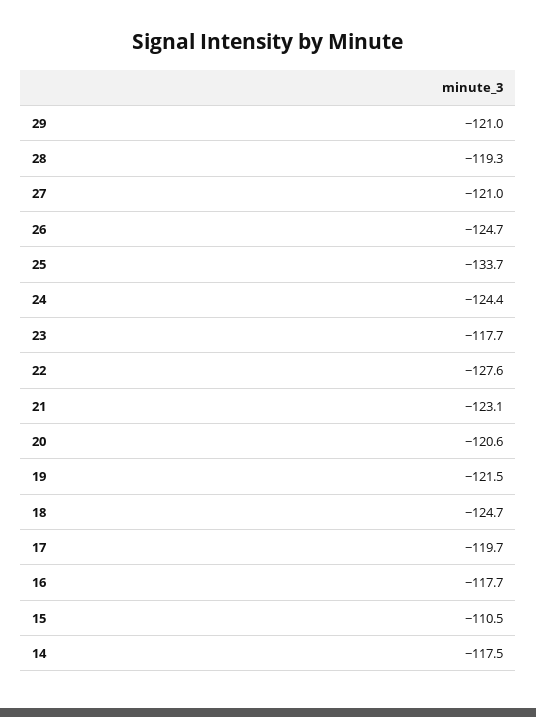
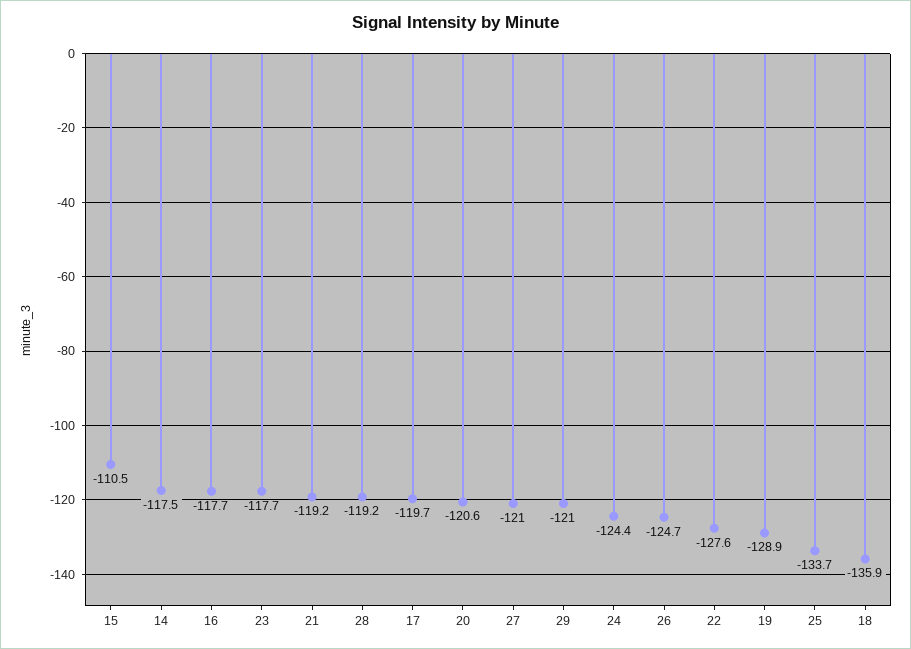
  {
    "29": -121,
-   "28": -119.3,
+   "28": -119.2,
    "27": -121,
    "26": -124.7,
    "25": -133.7,
    "24": -124.4,
    "23": -117.7,
    "22": -127.6,
-   "21": -123.1,
+   "21": -119.2,
    "20": -120.6,
-   "19": -121.5,
+   "19": -128.9,
-   "18": -124.7,
+   "18": -135.9,
    "17": -119.7,
    "16": -117.7,
    "15": -110.5,
    "14": -117.5
  }

